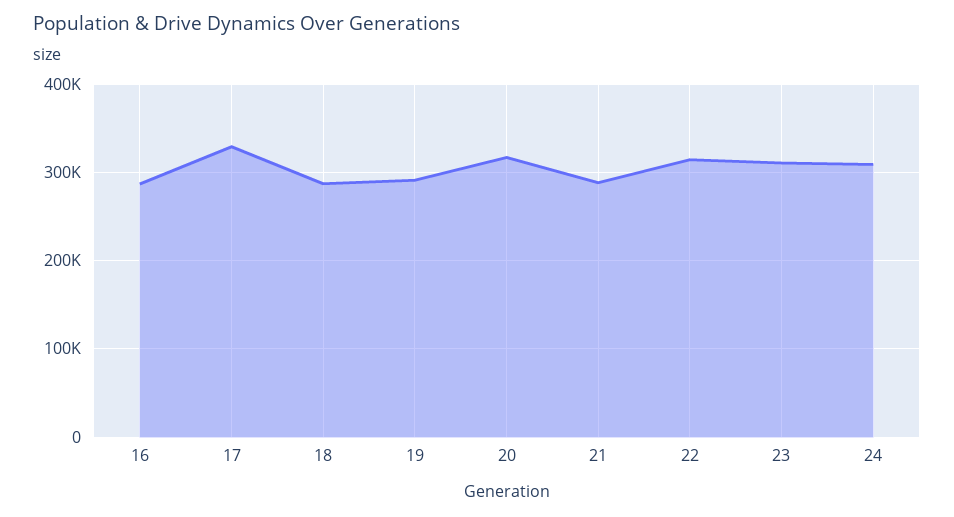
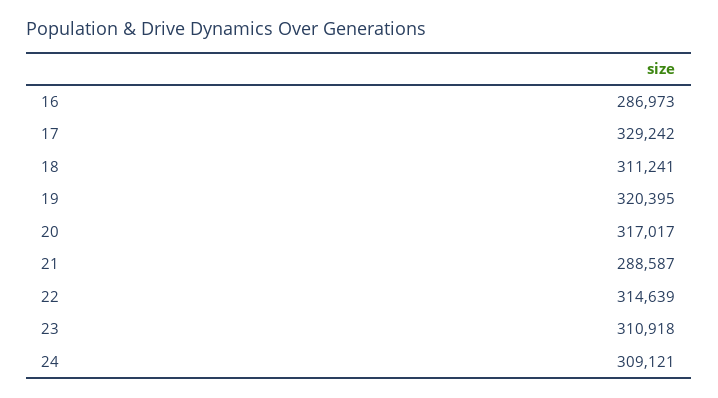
  {
    "16": 286973,
    "17": 329242,
-   "18": 290000,
+   "18": 311241,
-   "19": 290000,
+   "19": 320395,
    "20": 317017,
    "21": 288587,
    "22": 314639,
    "23": 310918,
    "24": 309121
  }

